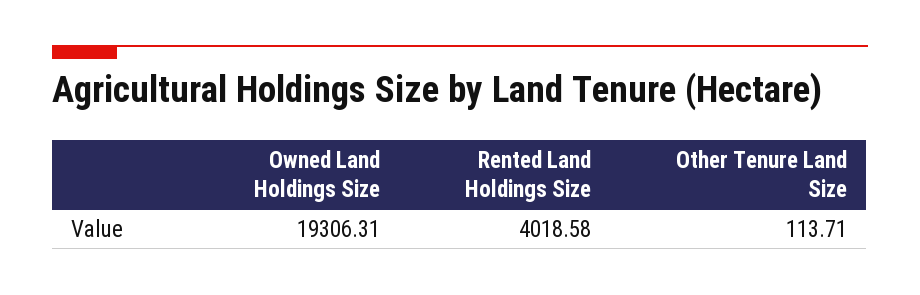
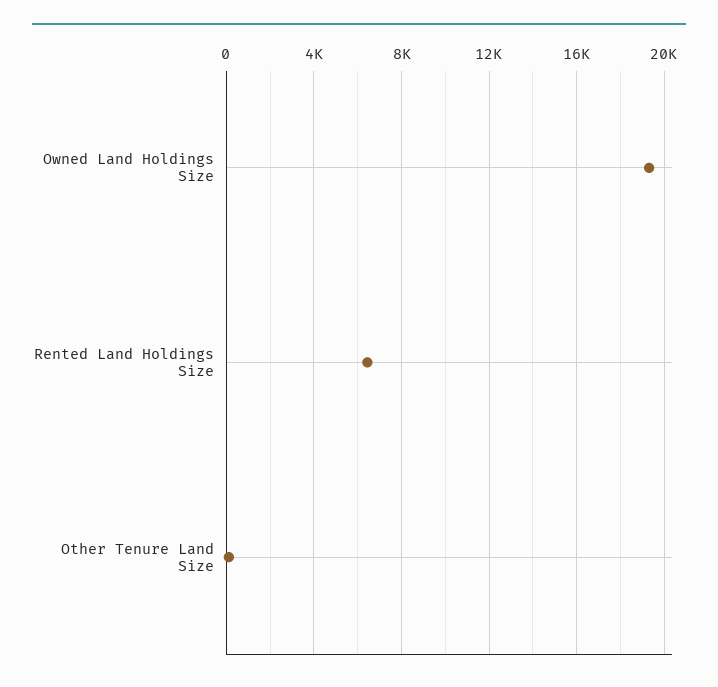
  {
    "Owned Land Holdings Size": 19306.31,
-   "Rented Land Holdings Size": 4018.58,
+   "Rented Land Holdings Size": 6500,
    "Other Tenure Land Size": 113.71
  }

